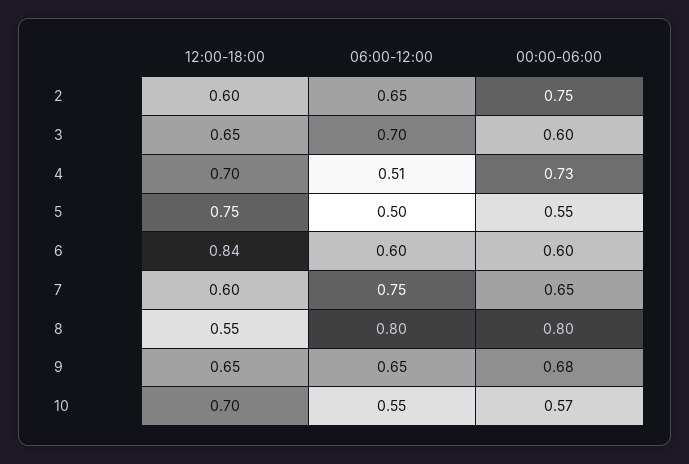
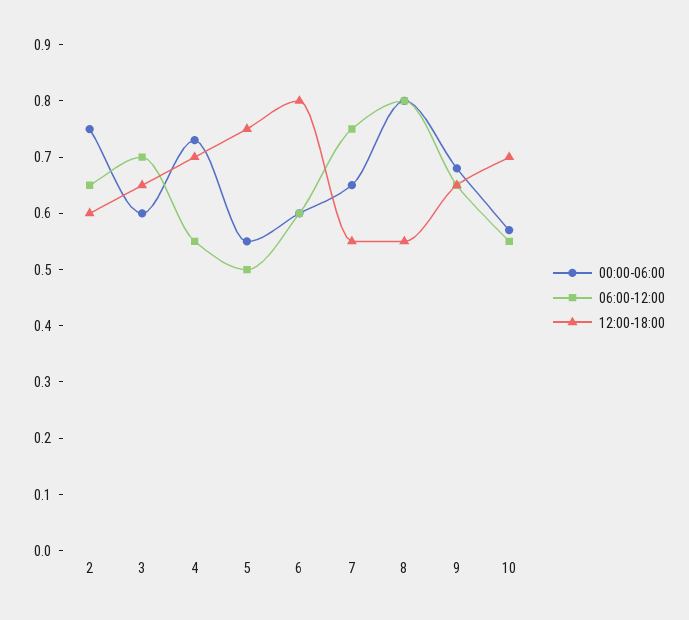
  {
    "12:00-18:00": {
      "2": 0.6,
      "3": 0.65,
      "4": 0.7,
      "5": 0.75,
-     "6": 0.84,
+     "6": 0.8,
-     "7": 0.6,
+     "7": 0.55,
      "8": 0.55,
      "9": 0.65,
      "10": 0.7
    },
    "06:00-12:00": {
      "2": 0.65,
      "3": 0.7,
-     "4": 0.51,
+     "4": 0.55,
      "5": 0.5,
      "6": 0.6,
      "7": 0.75,
      "8": 0.8,
      "9": 0.65,
      "10": 0.55
    },
    "00:00-06:00": {
      "2": 0.75,
      "3": 0.6,
      "4": 0.73,
      "5": 0.55,
      "6": 0.6,
      "7": 0.65,
      "8": 0.8,
      "9": 0.68,
      "10": 0.57
    }
  }

